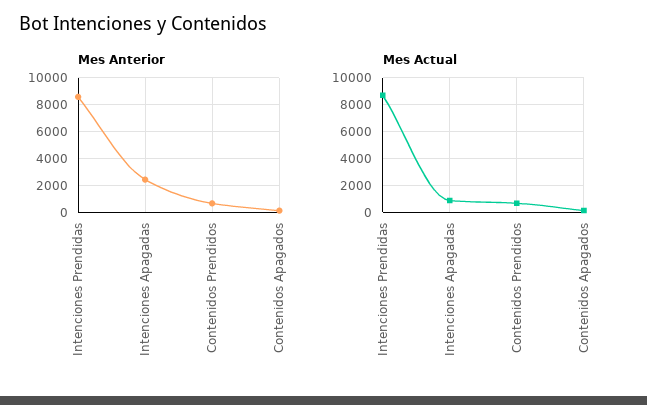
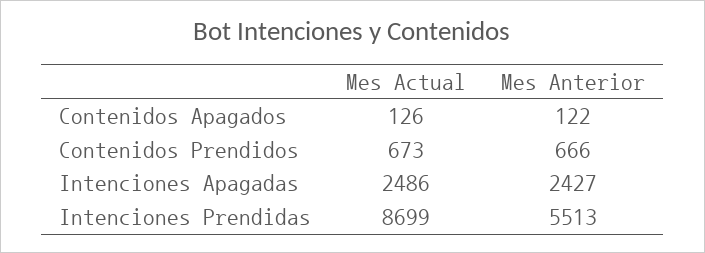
  {
    "Mes Anterior": {
-     "Intenciones Prendidas": 8500,
+     "Intenciones Prendidas": 5513,
      "Intenciones Apagadas": 2427,
      "Contenidos Prendidos": 666,
      "Contenidos Apagados": 122
    },
    "Mes Actual": {
      "Intenciones Prendidas": 8699,
-     "Intenciones Apagadas": 1000,
+     "Intenciones Apagadas": 2486,
      "Contenidos Prendidos": 673,
      "Contenidos Apagados": 126
    }
  }

